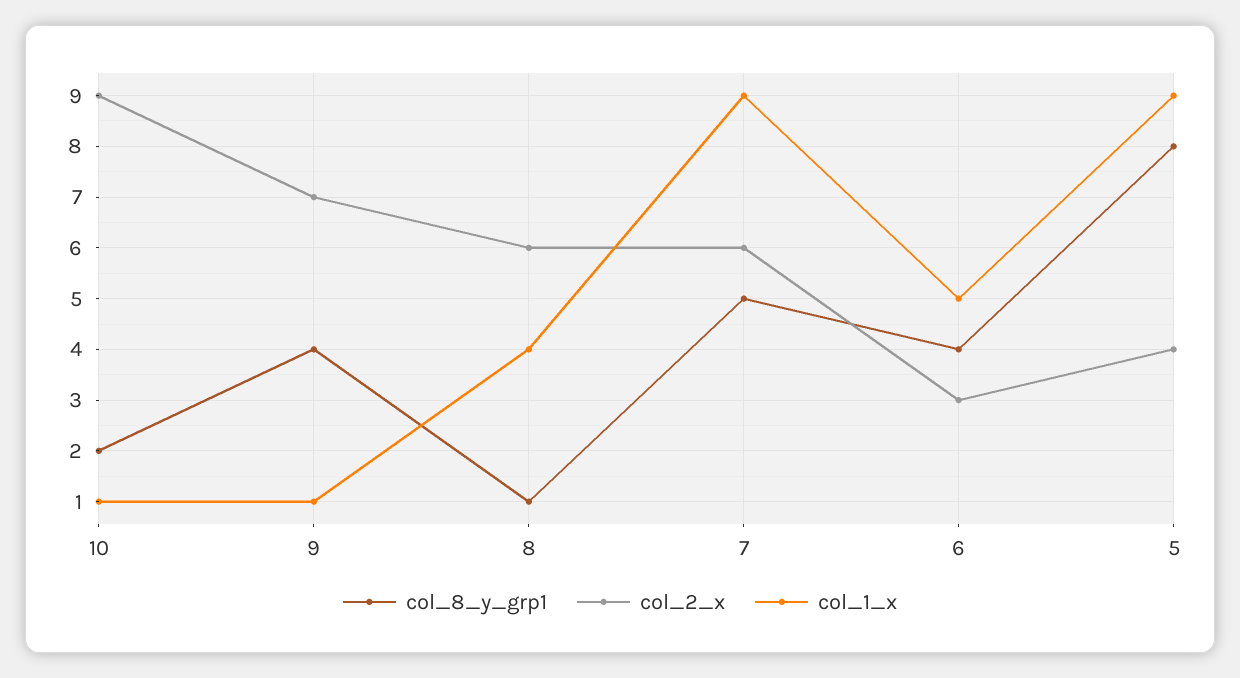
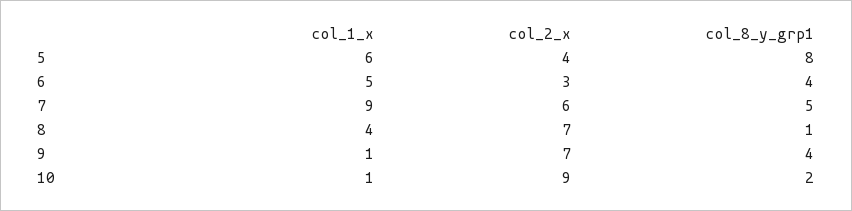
  {
    "col_8_y_grp1": {
      "10": 2,
      "9": 4,
      "8": 1,
      "7": 5,
      "6": 4,
      "5": 8
    },
    "col_2_x": {
      "10": 9,
      "9": 7,
-     "8": 6,
+     "8": 7,
      "7": 6,
      "6": 3,
      "5": 4
    },
    "col_1_x": {
      "10": 1,
      "9": 1,
      "8": 4,
      "7": 9,
      "6": 5,
-     "5": 9
+     "5": 6
    }
  }

